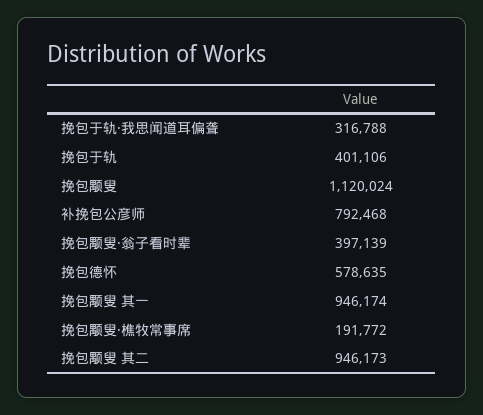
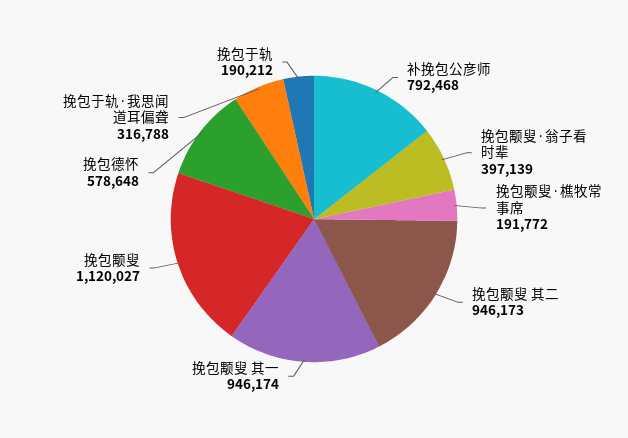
  {
    "挽包于轨·我思闻道耳偏聋": 316788,
-   "挽包于轨": 401106,
+   "挽包于轨": 190212,
-   "挽包颙叟": 1120024,
+   "挽包颙叟": 1120027,
    "补挽包公彦师": 792468,
    "挽包颙叟·翁子看时辈": 397139,
-   "挽包德怀": 578635,
+   "挽包德怀": 578648,
    "挽包颙叟 其一": 946174,
    "挽包颙叟·樵牧常事席": 191772,
    "挽包颙叟 其二": 946173
  }

